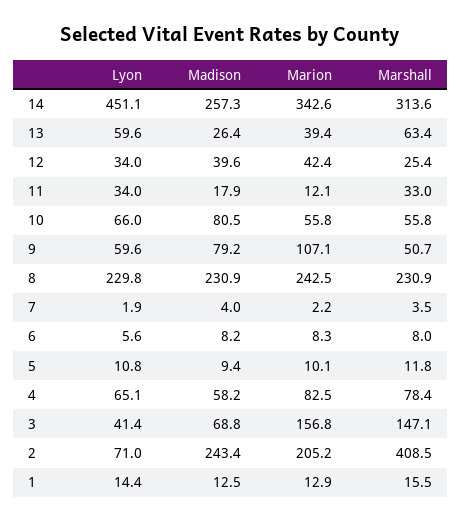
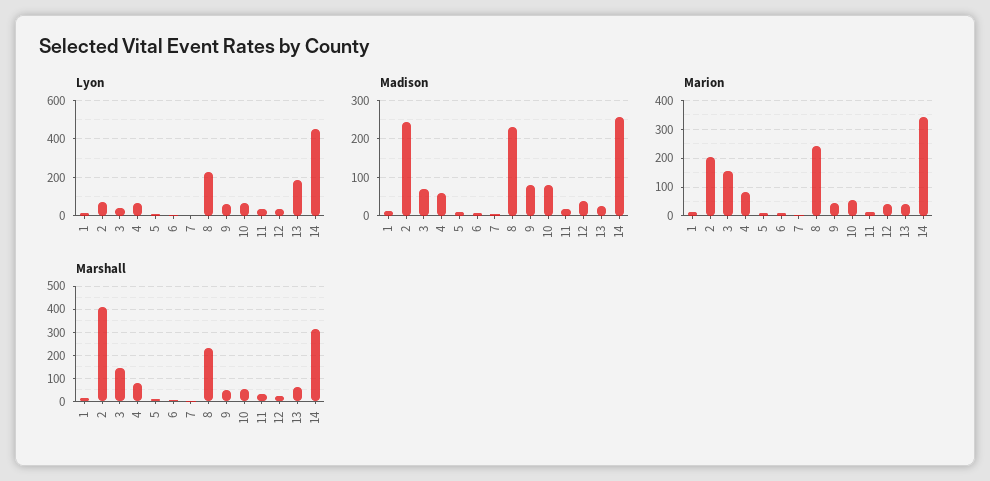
  {
    "Lyon": {
      "14": 451.1,
-     "13": 59.6,
+     "13": 200,
      "12": 34,
      "11": 34,
      "10": 66,
      "9": 59.6,
      "8": 229.8,
      "7": 1.9,
      "6": 5.6,
      "5": 10.8,
      "4": 65.1,
      "3": 41.4,
      "2": 71,
      "1": 14.4
    },
    "Madison": {
      "14": 257.3,
      "13": 26.4,
      "12": 39.6,
      "11": 17.9,
      "10": 80.5,
      "9": 79.2,
      "8": 230.9,
      "7": 4,
      "6": 8.2,
      "5": 9.4,
      "4": 58.2,
      "3": 68.8,
      "2": 243.4,
      "1": 12.5
    },
    "Marion": {
      "14": 342.6,
      "13": 39.4,
      "12": 42.4,
      "11": 12.1,
      "10": 55.8,
-     "9": 107.1,
+     "9": 50,
      "8": 242.5,
      "7": 2.2,
      "6": 8.3,
      "5": 10.1,
      "4": 82.5,
      "3": 156.8,
      "2": 205.2,
      "1": 12.9
    },
    "Marshall": {
      "14": 313.6,
      "13": 63.4,
      "12": 25.4,
      "11": 33,
      "10": 55.8,
      "9": 50.7,
      "8": 230.9,
      "7": 3.5,
      "6": 8,
      "5": 11.8,
      "4": 78.4,
      "3": 147.1,
      "2": 408.5,
      "1": 15.5
    }
  }

